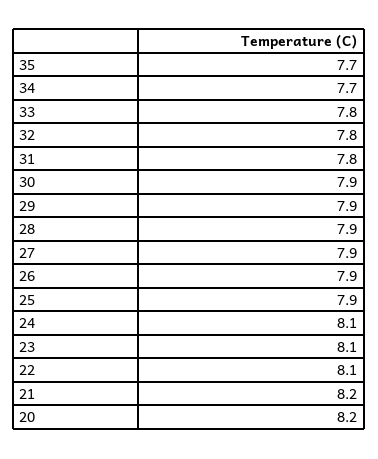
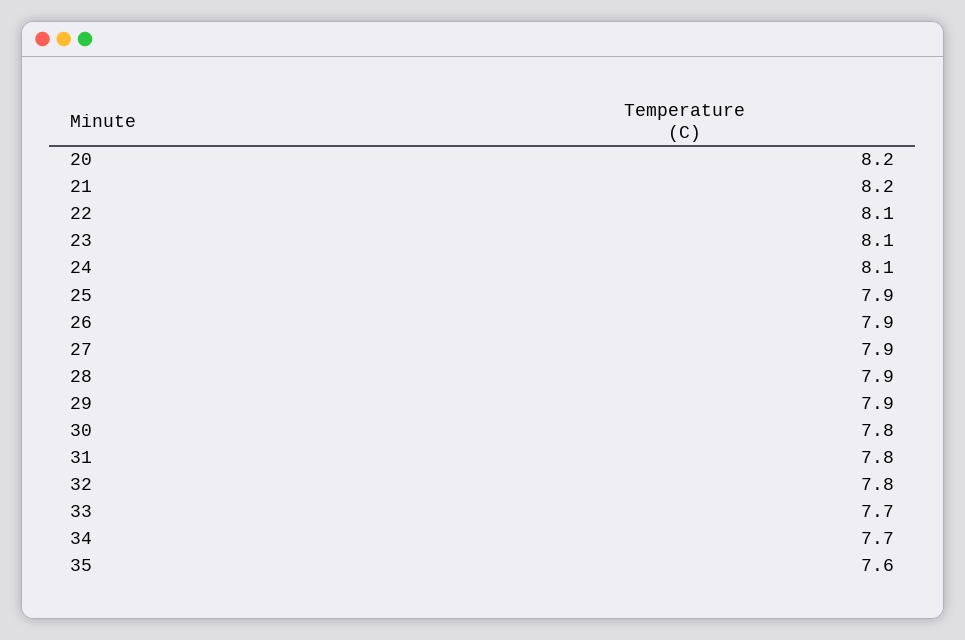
  {
-   "35": 7.7,
+   "35": 7.6,
    "34": 7.7,
-   "33": 7.8,
+   "33": 7.7,
    "32": 7.8,
    "31": 7.8,
-   "30": 7.9,
+   "30": 7.8,
    "29": 7.9,
    "28": 7.9,
    "27": 7.9,
    "26": 7.9,
    "25": 7.9,
    "24": 8.1,
    "23": 8.1,
    "22": 8.1,
    "21": 8.2,
    "20": 8.2
  }

